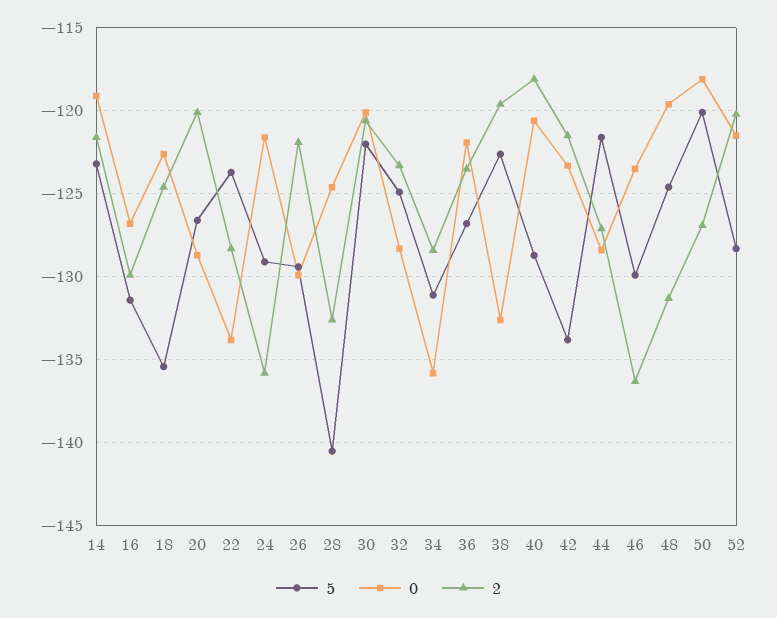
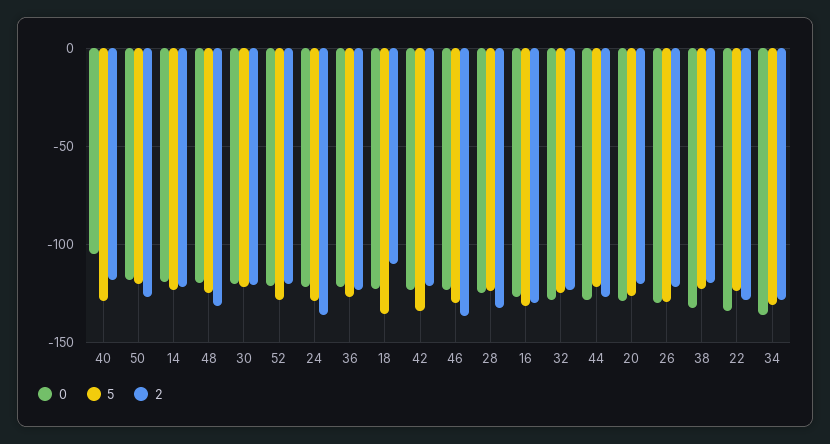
  {
    "5": {
      "14": -123,
      "16": -131.5,
      "18": -135.5,
      "20": -126.5,
      "22": -123.5,
      "24": -129,
      "26": -129.5,
-     "28": -140.5,
+     "28": -125,
      "30": -122,
      "32": -125,
      "34": -131,
      "36": -127,
      "38": -122.5,
      "40": -128.5,
      "42": -134,
      "44": -121.5,
      "46": -130,
      "48": -124.5,
      "50": -120,
      "52": -128.5
    },
    "0": {
      "14": -119,
      "16": -127,
      "18": -122.5,
      "20": -128.5,
      "22": -134,
      "24": -121.5,
      "26": -130,
      "28": -124.5,
      "30": -120,
      "32": -128.5,
      "34": -136,
      "36": -122,
      "38": -132.5,
-     "40": -120.5,
+     "40": -105,
      "42": -123.5,
      "44": -128.5,
      "46": -123.5,
      "48": -119.5,
      "50": -118,
      "52": -121.5
    },
    "2": {
      "14": -121.5,
      "16": -130,
-     "18": -124.5,
+     "18": -110,
      "20": -120,
      "22": -128.5,
      "24": -136,
      "26": -122,
      "28": -132.5,
      "30": -120.5,
      "32": -123.5,
      "34": -128.5,
      "36": -123.5,
      "38": -119.5,
      "40": -118,
      "42": -121.5,
      "44": -127,
      "46": -136.5,
      "48": -131.5,
      "50": -127,
      "52": -120
    }
  }

